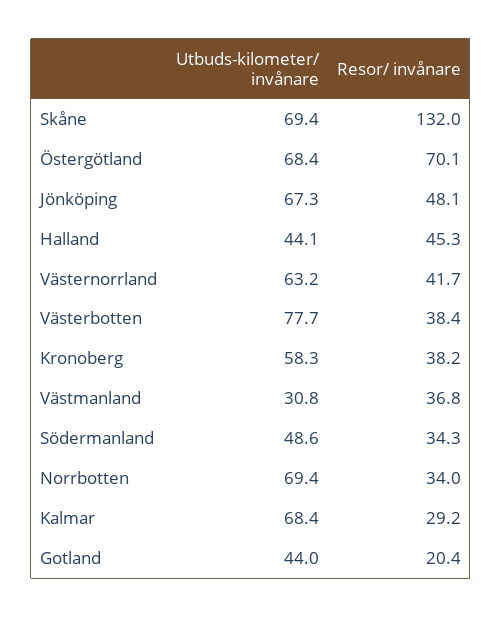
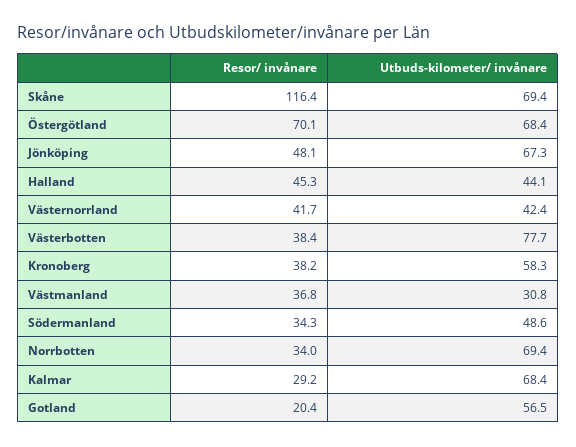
  {
    "Utbuds-kilometer/ invånare": {
      "Skåne": 69.4,
      "Östergötland": 68.4,
      "Jönköping": 67.3,
      "Halland": 44.1,
-     "Västernorrland": 63.2,
+     "Västernorrland": 42.4,
      "Västerbotten": 77.7,
      "Kronoberg": 58.3,
      "Västmanland": 30.8,
      "Södermanland": 48.6,
      "Norrbotten": 69.4,
      "Kalmar": 68.4,
-     "Gotland": 44
+     "Gotland": 56.5
    },
    "Resor/ invånare": {
-     "Skåne": 132,
+     "Skåne": 116.4,
      "Östergötland": 70.1,
      "Jönköping": 48.1,
      "Halland": 45.3,
      "Västernorrland": 41.7,
      "Västerbotten": 38.4,
      "Kronoberg": 38.2,
      "Västmanland": 36.8,
      "Södermanland": 34.3,
      "Norrbotten": 34,
      "Kalmar": 29.2,
      "Gotland": 20.4
    }
  }

